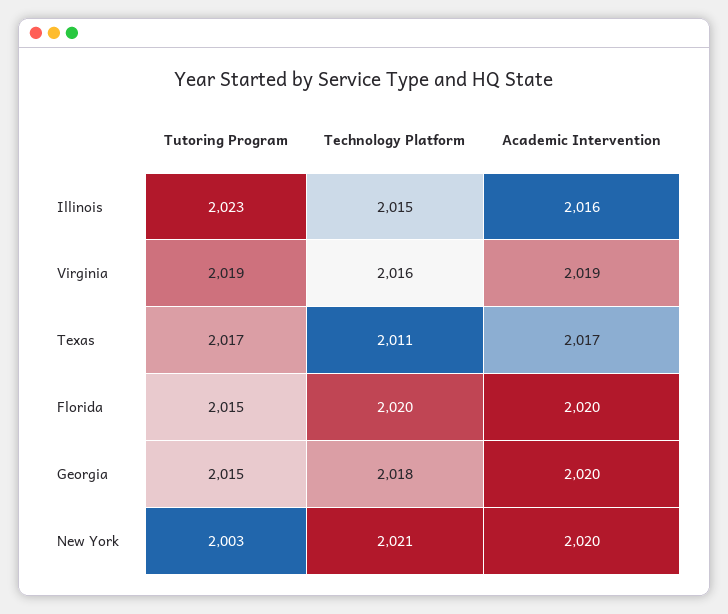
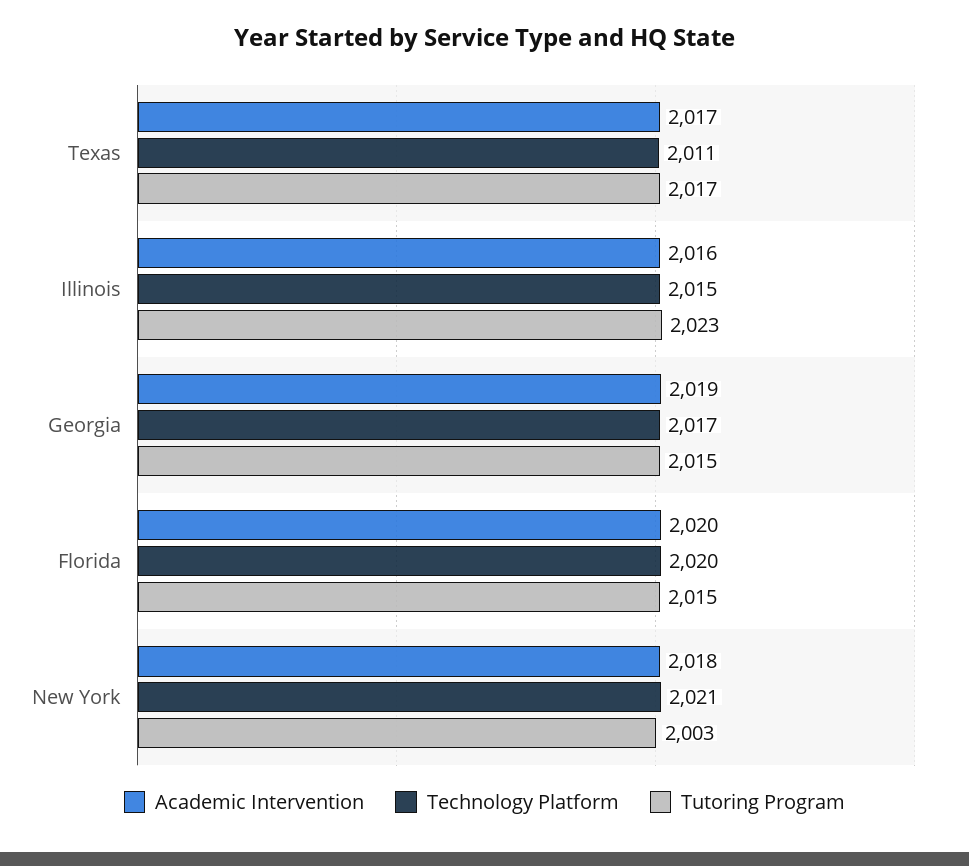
  {
    "Tutoring Program": {
      "Illinois": 2023,
-     "Virginia": 2019,
      "Texas": 2017,
      "Florida": 2015,
      "Georgia": 2015,
      "New York": 2003
    },
    "Technology Platform": {
      "Illinois": 2015,
-     "Virginia": 2016,
      "Texas": 2011,
      "Florida": 2020,
-     "Georgia": 2018,
+     "Georgia": 2017,
      "New York": 2021
    },
    "Academic Intervention": {
      "Illinois": 2016,
-     "Virginia": 2019,
      "Texas": 2017,
      "Florida": 2020,
-     "Georgia": 2020,
+     "Georgia": 2019,
-     "New York": 2020
+     "New York": 2018
    }
  }

